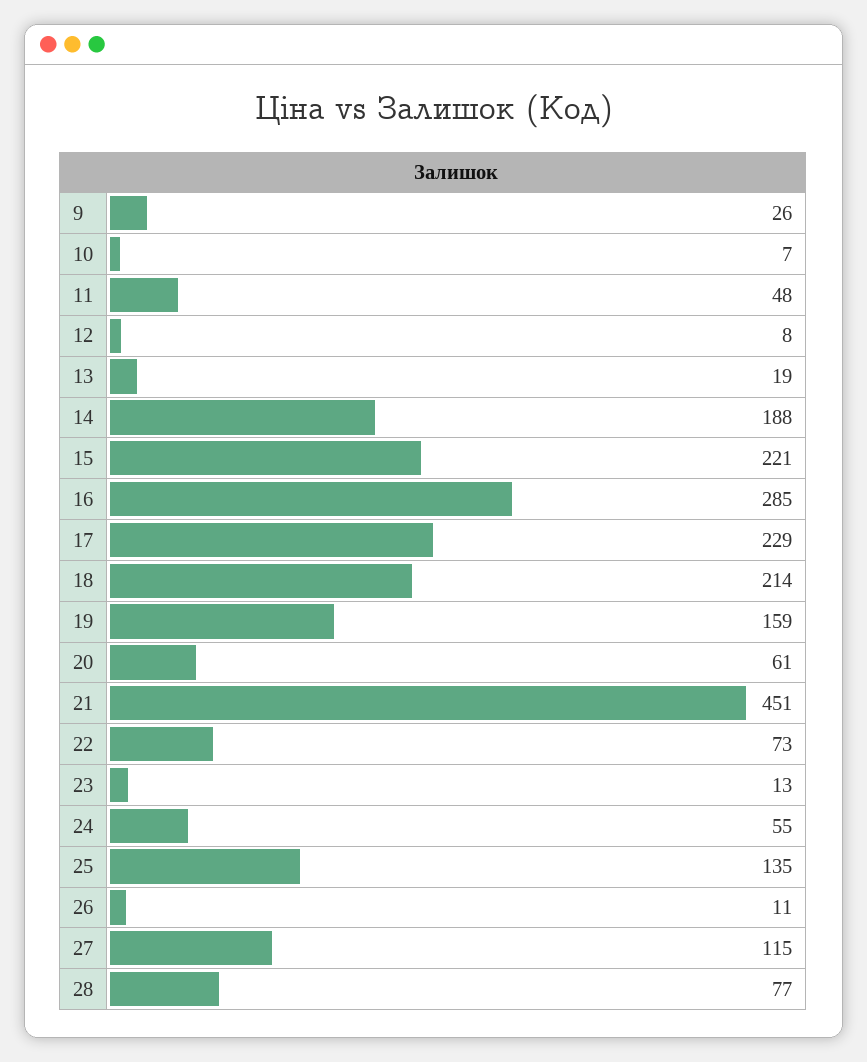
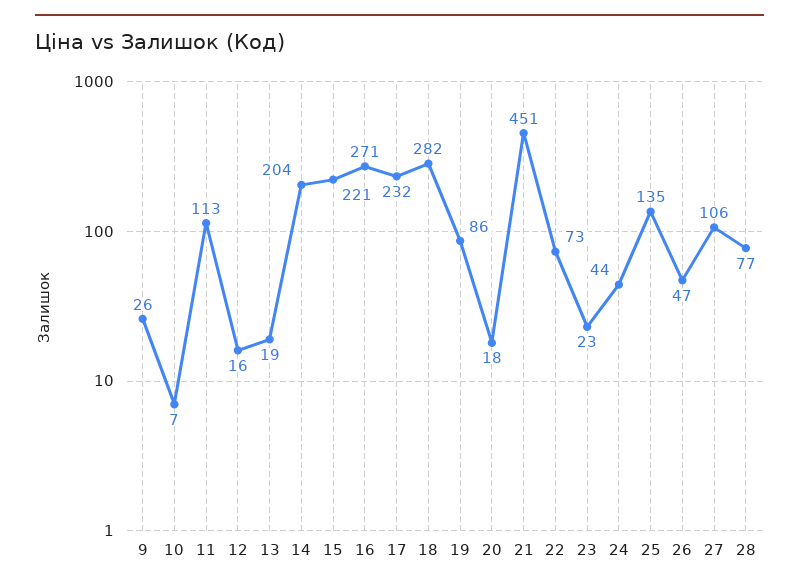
  {
    "9": 26,
    "10": 7,
-   "11": 48,
+   "11": 113,
-   "12": 8,
+   "12": 16,
    "13": 19,
-   "14": 188,
+   "14": 204,
    "15": 221,
-   "16": 285,
+   "16": 271,
-   "17": 229,
+   "17": 232,
-   "18": 214,
+   "18": 282,
-   "19": 159,
+   "19": 86,
-   "20": 61,
+   "20": 18,
    "21": 451,
    "22": 73,
-   "23": 13,
+   "23": 23,
-   "24": 55,
+   "24": 44,
    "25": 135,
-   "26": 11,
+   "26": 47,
-   "27": 115,
+   "27": 106,
    "28": 77
  }

